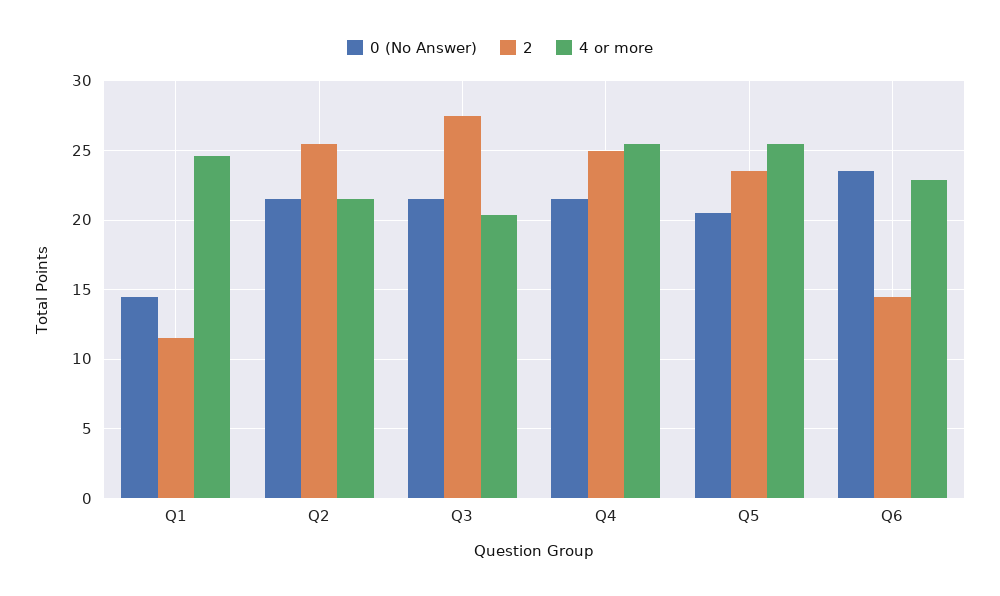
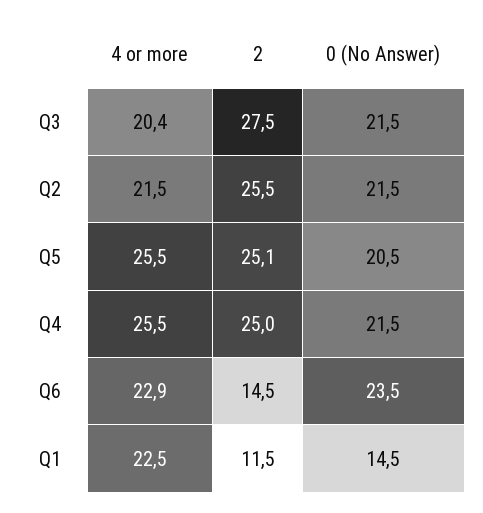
  {
    "0 (No Answer)": {
      "Q1": 14.5,
      "Q2": 21.5,
      "Q3": 21.5,
      "Q4": 21.5,
      "Q5": 20.5,
      "Q6": 23.5
    },
    "2": {
      "Q1": 11.5,
      "Q2": 25.5,
      "Q3": 27.5,
      "Q4": 25,
-     "Q5": 23.5,
+     "Q5": 25.1,
      "Q6": 14.5
    },
    "4 or more": {
-     "Q1": 24.5,
+     "Q1": 22.5,
      "Q2": 21.5,
      "Q3": 20.4,
      "Q4": 25.5,
      "Q5": 25.5,
      "Q6": 22.9
    }
  }

